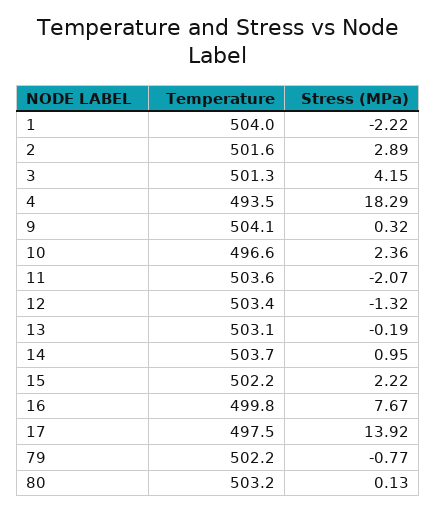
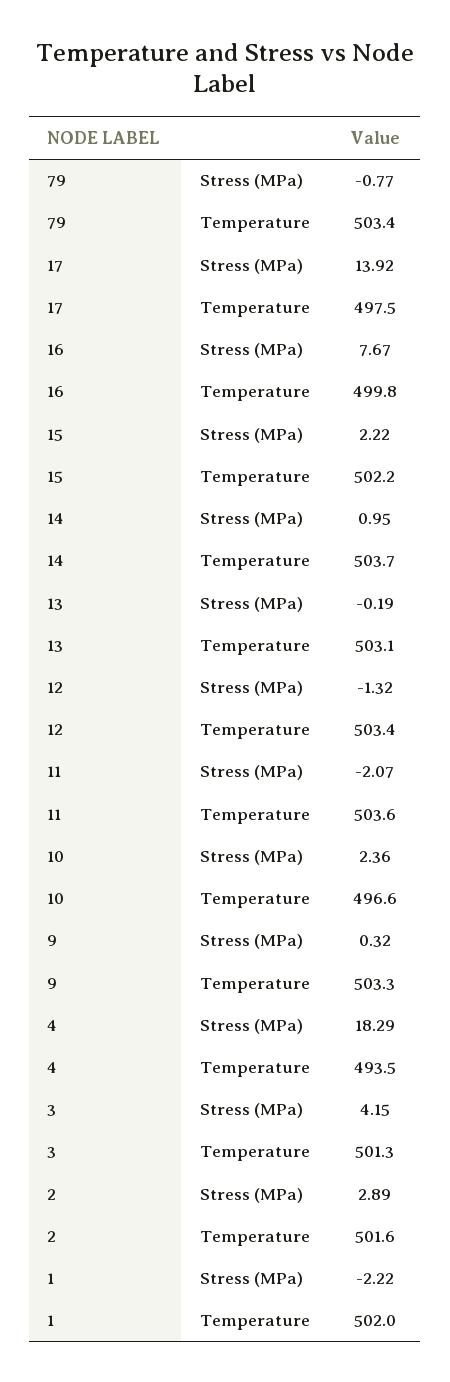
  {
    "Temperature": {
-     "1": 504,
+     "1": 502,
      "2": 501.6,
      "3": 501.3,
      "4": 493.5,
-     "9": 504.1,
+     "9": 503.3,
      "10": 496.6,
      "11": 503.6,
      "12": 503.4,
      "13": 503.1,
      "14": 503.7,
      "15": 502.2,
      "16": 499.8,
      "17": 497.5,
-     "79": 502.2,
+     "79": 503.4
-     "80": 503.2
    },
    "Stress (MPa)": {
      "1": -2.22,
      "2": 2.89,
      "3": 4.15,
      "4": 18.29,
      "9": 0.32,
      "10": 2.36,
      "11": -2.07,
      "12": -1.32,
      "13": -0.19,
      "14": 0.95,
      "15": 2.22,
      "16": 7.67,
      "17": 13.92,
-     "79": -0.77,
+     "79": -0.77
-     "80": 0.13
    }
  }

